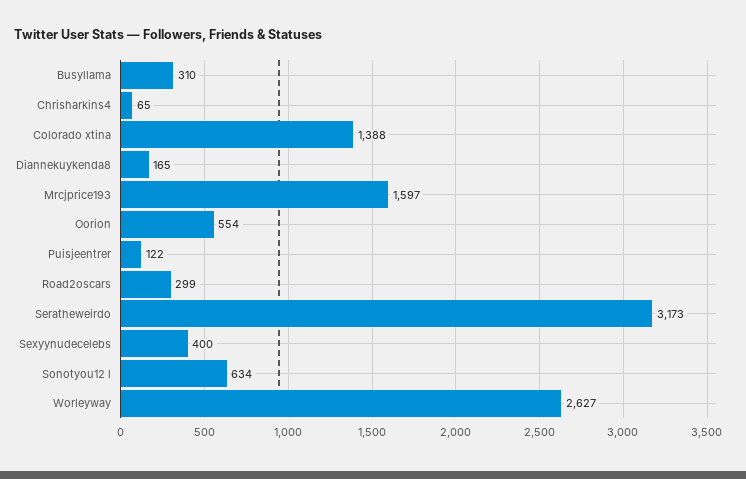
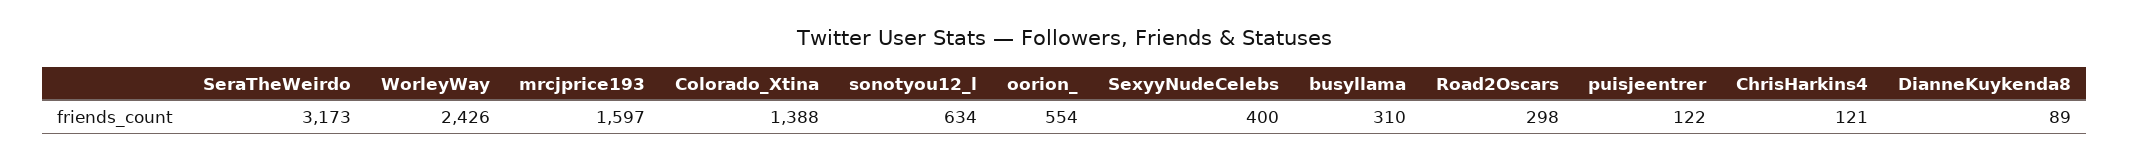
  {
    "Busyllama": 310,
-   "Chrisharkins4": 65,
+   "Chrisharkins4": 121,
    "Colorado xtina": 1388,
-   "Diannekuykenda8": 165,
+   "Diannekuykenda8": 89,
    "Mrcjprice193": 1597,
    "Oorion": 554,
    "Puisjeentrer": 122,
-   "Road2oscars": 299,
+   "Road2oscars": 298,
    "Seratheweirdo": 3173,
    "Sexyynudecelebs": 400,
    "Sonotyou12 l": 634,
-   "Worleyway": 2627
+   "Worleyway": 2426
  }

